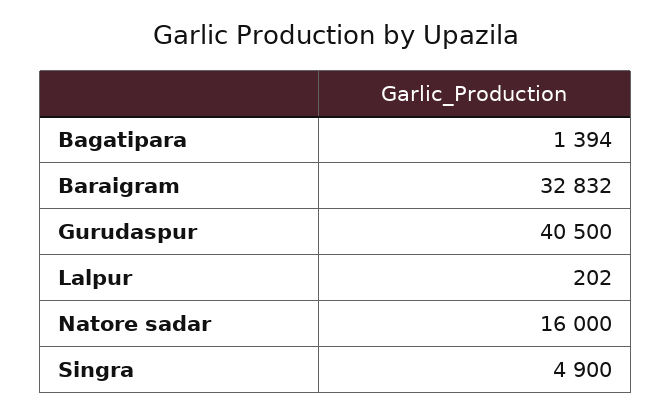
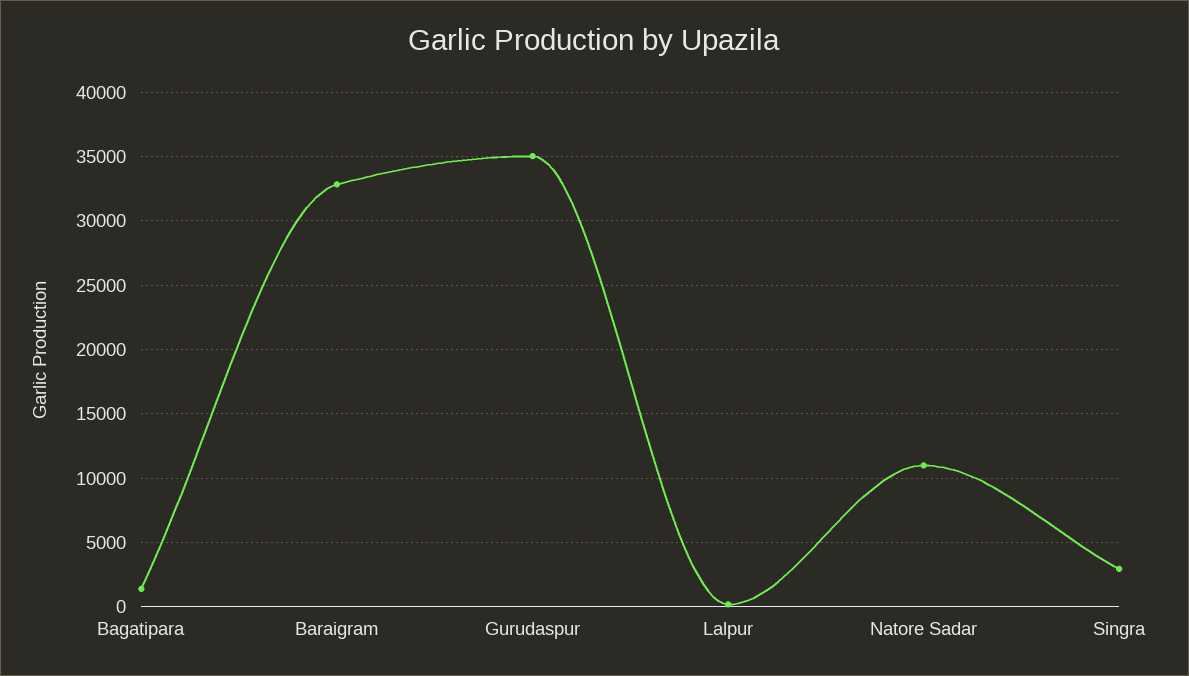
  {
    "Bagatipara": 1394,
    "Baraigram": 32832,
-   "Gurudaspur": 40500,
+   "Gurudaspur": 35000,
    "Lalpur": 202,
-   "Natore sadar": 16000,
+   "Natore sadar": 11000,
-   "Singra": 4900
+   "Singra": 3000
  }

